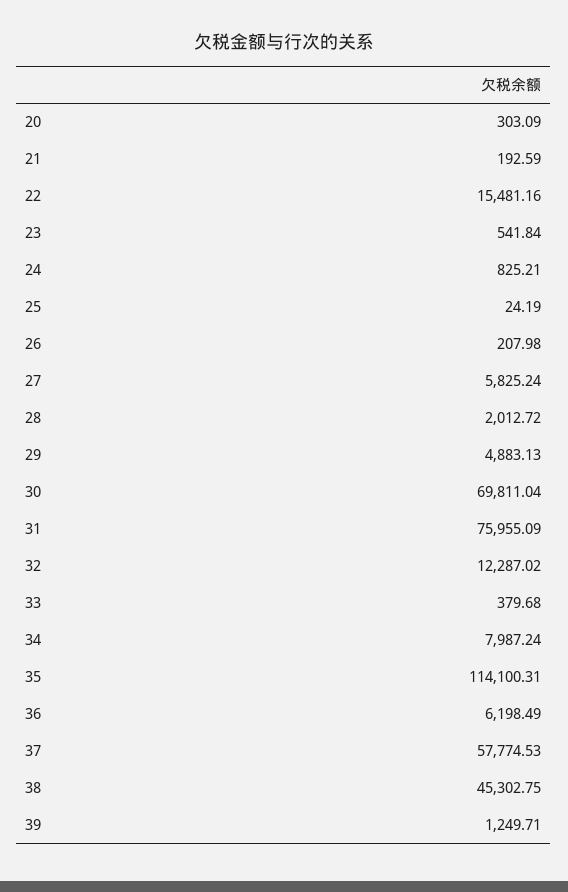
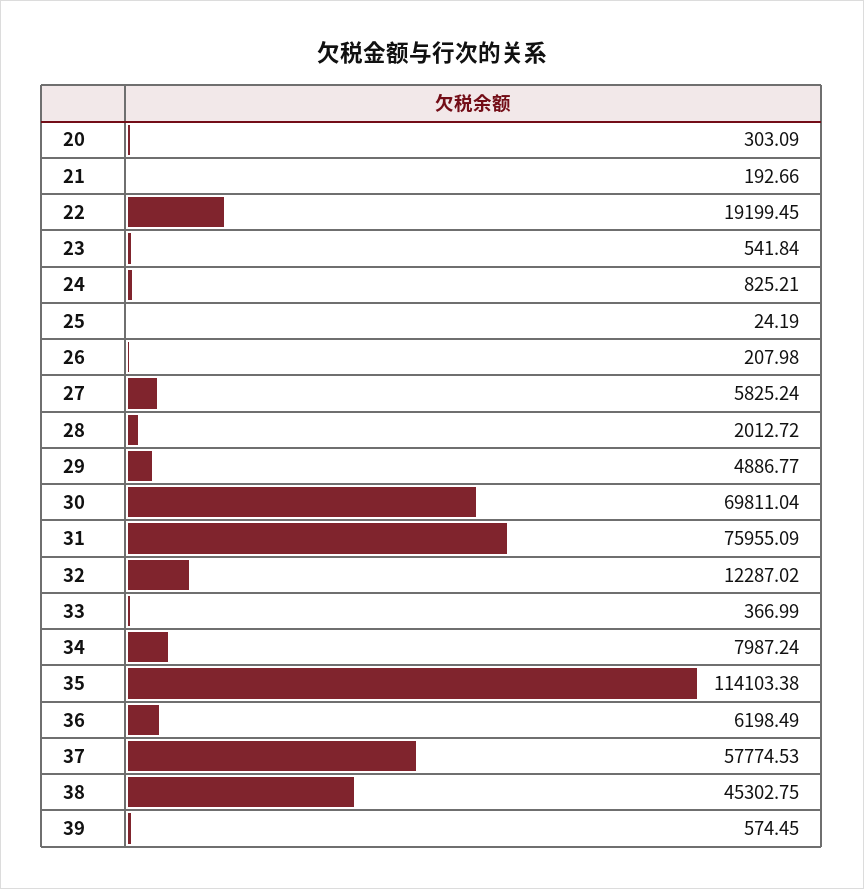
  {
    "20": 303.09,
-   "21": 192.59,
+   "21": 192.66,
-   "22": 15481.16,
+   "22": 19199.45,
    "23": 541.84,
    "24": 825.21,
    "25": 24.19,
    "26": 207.98,
    "27": 5825.24,
    "28": 2012.72,
-   "29": 4883.13,
+   "29": 4886.77,
    "30": 69811.04,
    "31": 75955.09,
    "32": 12287.02,
-   "33": 379.68,
+   "33": 366.99,
    "34": 7987.24,
-   "35": 114100.31,
+   "35": 114103.38,
    "36": 6198.49,
    "37": 57774.53,
    "38": 45302.75,
-   "39": 1249.71
+   "39": 574.45
  }

